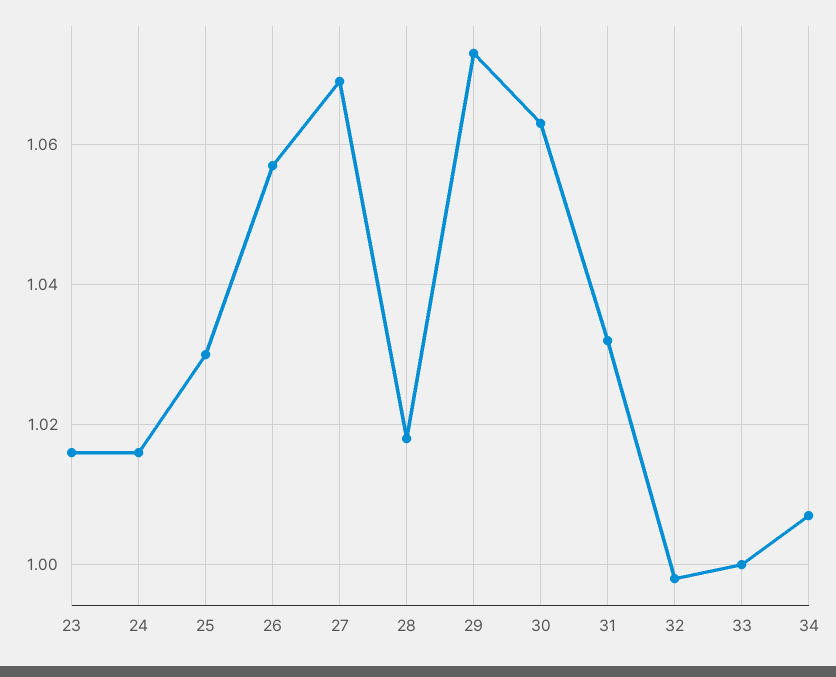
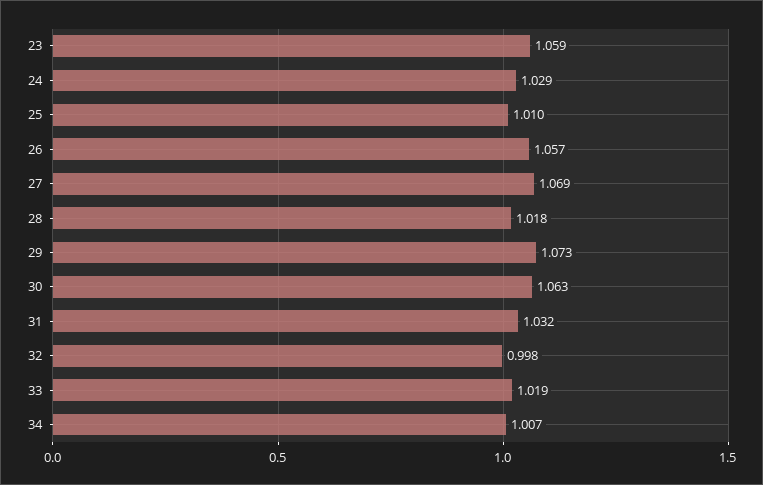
  {
-   "23": 1.015,
+   "23": 1.059,
-   "24": 1.015,
+   "24": 1.029,
-   "25": 1.03,
+   "25": 1.01,
    "26": 1.057,
    "27": 1.069,
    "28": 1.018,
    "29": 1.073,
    "30": 1.063,
    "31": 1.032,
    "32": 0.998,
-   "33": 1,
+   "33": 1.019,
    "34": 1.007
  }

